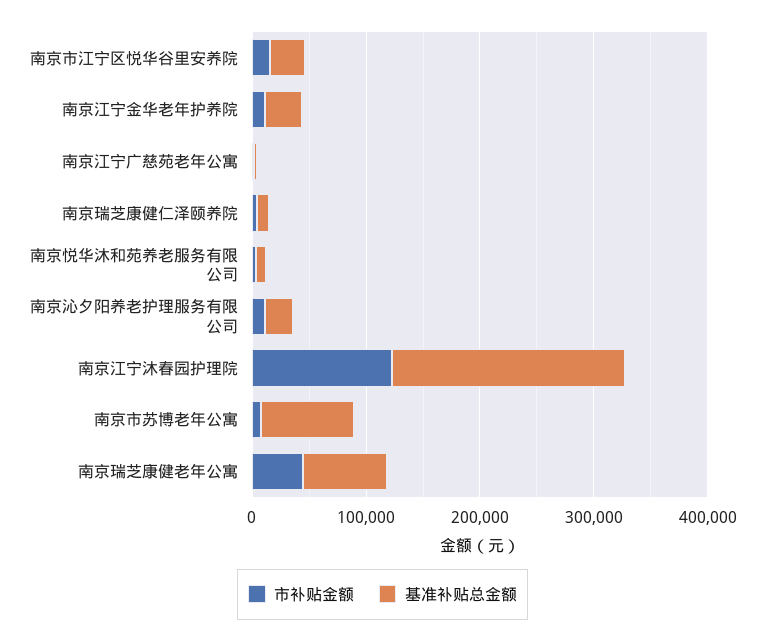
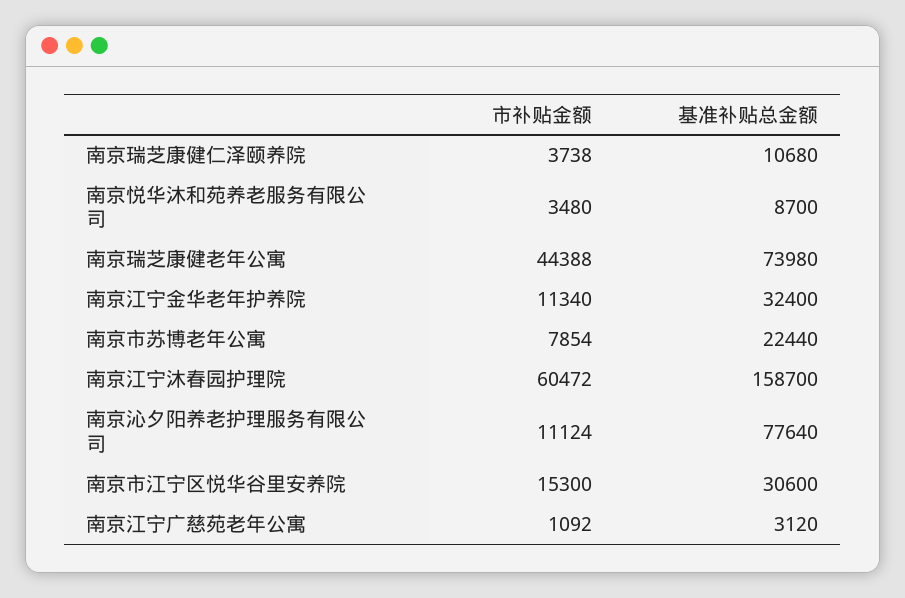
  {
    "市补贴金额": {
      "南京市江宁区悦华谷里安养院": 15300,
      "南京江宁金华老年护养院": 11340,
      "南京江宁广慈苑老年公寓": 1092,
      "南京瑞芝康健仁泽颐养院": 3738,
      "南京悦华沐和苑养老服务有限公司": 3480,
      "南京沁夕阳养老护理服务有限公司": 11124,
-     "南京江宁沐春园护理院": 120000,
+     "南京江宁沐春园护理院": 60472,
      "南京市苏博老年公寓": 7854,
      "南京瑞芝康健老年公寓": 44388
    },
    "基准补贴总金额": {
      "南京市江宁区悦华谷里安养院": 30600,
      "南京江宁金华老年护养院": 32400,
      "南京江宁广慈苑老年公寓": 3120,
      "南京瑞芝康健仁泽颐养院": 10680,
      "南京悦华沐和苑养老服务有限公司": 8700,
-     "南京沁夕阳养老护理服务有限公司": 20000,
+     "南京沁夕阳养老护理服务有限公司": 77640,
-     "南京江宁沐春园护理院": 200000,
+     "南京江宁沐春园护理院": 158700,
-     "南京市苏博老年公寓": 80000,
+     "南京市苏博老年公寓": 22440,
      "南京瑞芝康健老年公寓": 73980
    }
  }

